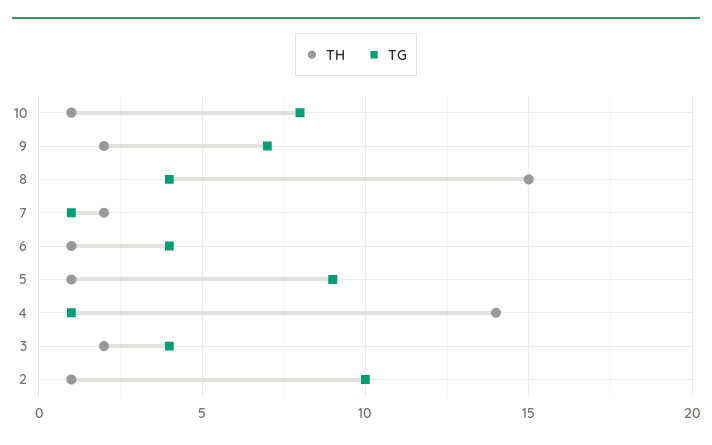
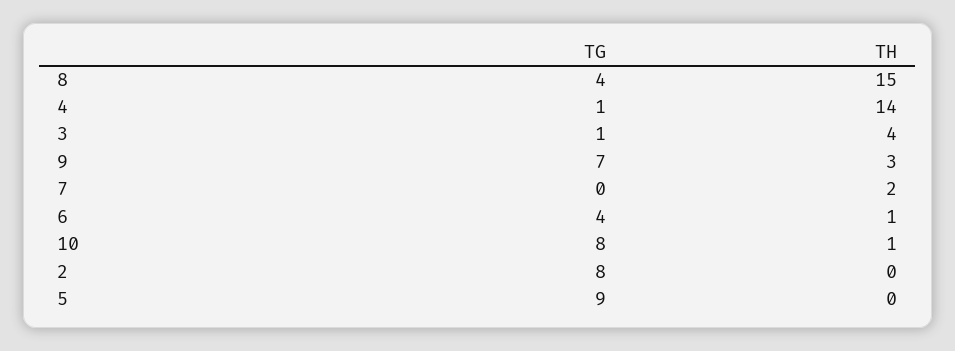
  {
    "TH": {
      "10": 1,
-     "9": 2,
+     "9": 3,
      "8": 15,
      "7": 2,
      "6": 1,
-     "5": 1,
+     "5": 0,
      "4": 14,
-     "3": 2,
+     "3": 4,
-     "2": 1
+     "2": 0
    },
    "TG": {
      "10": 8,
      "9": 7,
      "8": 4,
-     "7": 1,
+     "7": 0,
      "6": 4,
      "5": 9,
      "4": 1,
-     "3": 4,
+     "3": 1,
-     "2": 10
+     "2": 8
    }
  }

